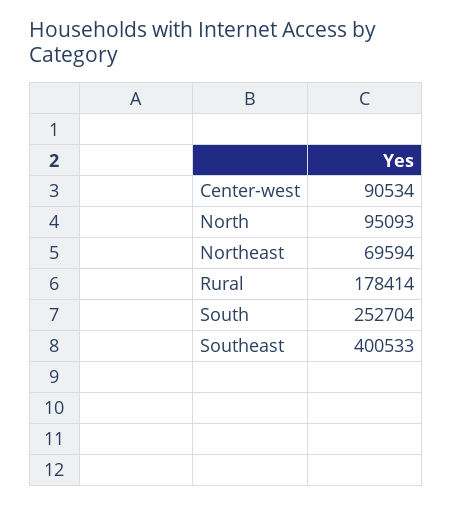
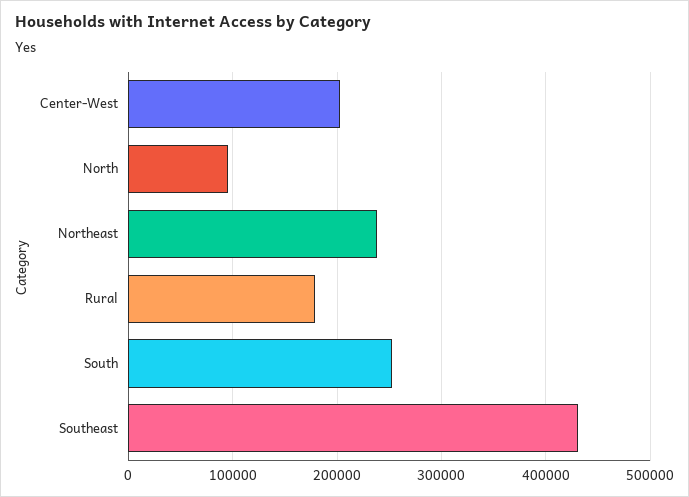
  {
-   "Center-west": 90534,
+   "Center-west": 200000,
    "North": 95093,
-   "Northeast": 69594,
+   "Northeast": 240000,
    "Rural": 178414,
    "South": 252704,
-   "Southeast": 400533
+   "Southeast": 430000
  }

